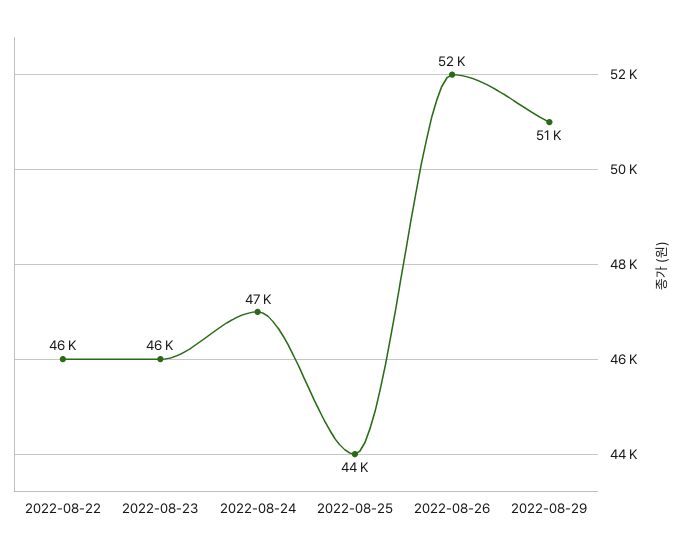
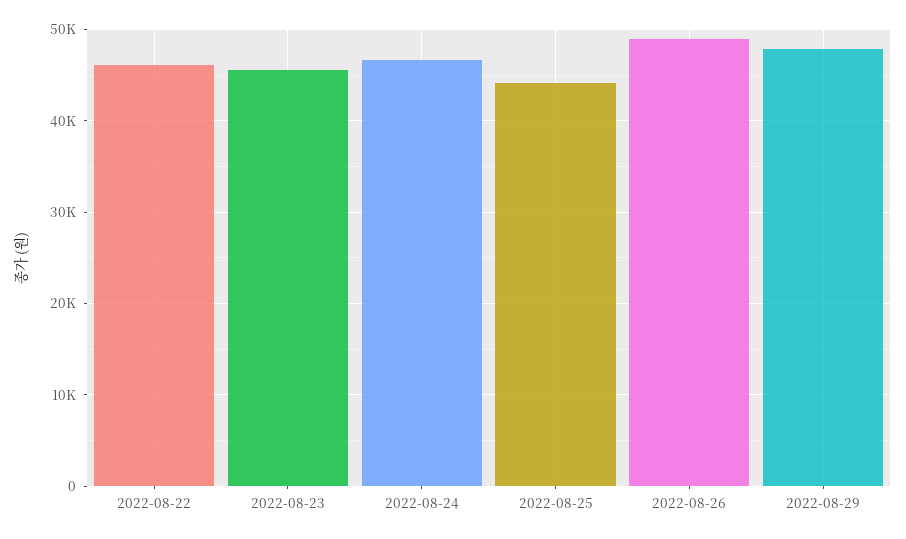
  {
    "2022-08-22": 46000,
    "2022-08-23": 46000,
    "2022-08-24": 47000,
    "2022-08-25": 44000,
-   "2022-08-26": 52000,
+   "2022-08-26": 49000,
-   "2022-08-29": 51000
+   "2022-08-29": 48000
  }

